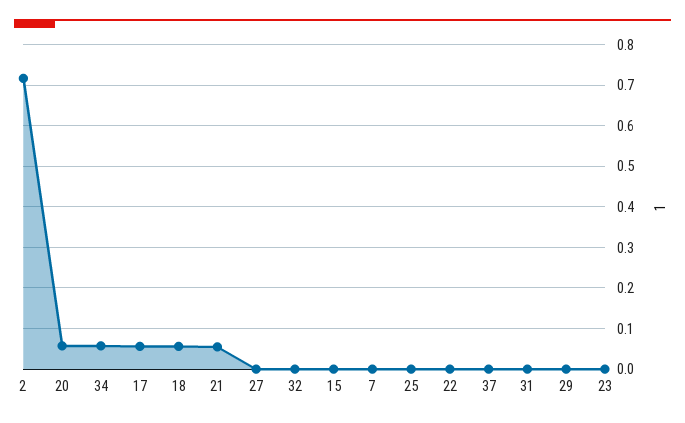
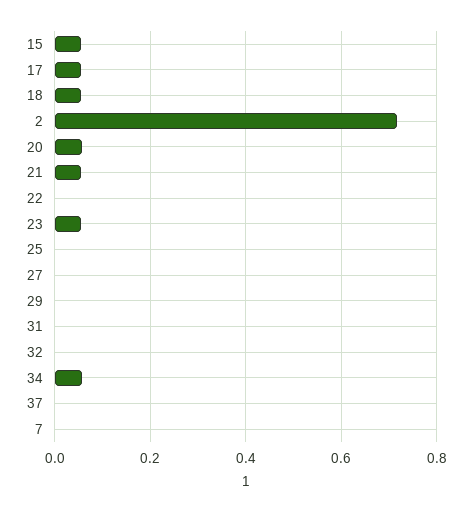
  {
    "2": 0.72,
    "20": 0.06,
    "34": 0.06,
    "17": 0.06,
    "18": 0.06,
    "21": 0.06,
    "27": 0,
    "32": 0,
-   "15": 0,
+   "15": 0.06,
    "7": 0,
    "25": 0,
    "22": 0,
    "37": 0,
    "31": 0,
    "29": 0,
-   "23": 0
+   "23": 0.06
  }

